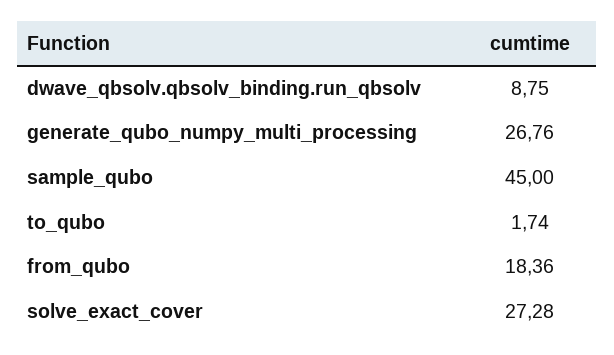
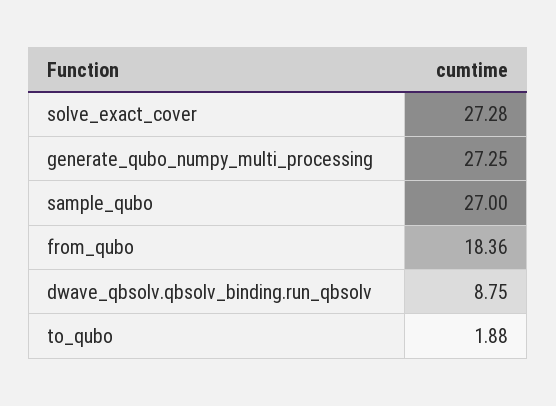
  {
    "dwave_qbsolv.qbsolv_binding.run_qbsolv": 8.75,
-   "generate_qubo_numpy_multi_processing": 26.76,
+   "generate_qubo_numpy_multi_processing": 27.25,
-   "sample_qubo": 45,
+   "sample_qubo": 27,
-   "to_qubo": 1.74,
+   "to_qubo": 1.88,
    "from_qubo": 18.36,
    "solve_exact_cover": 27.28
  }

